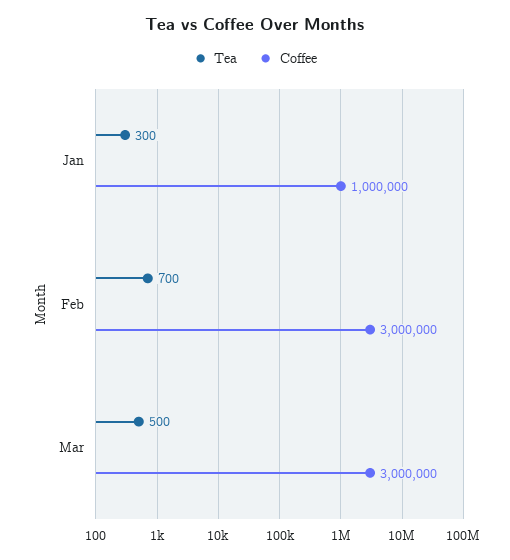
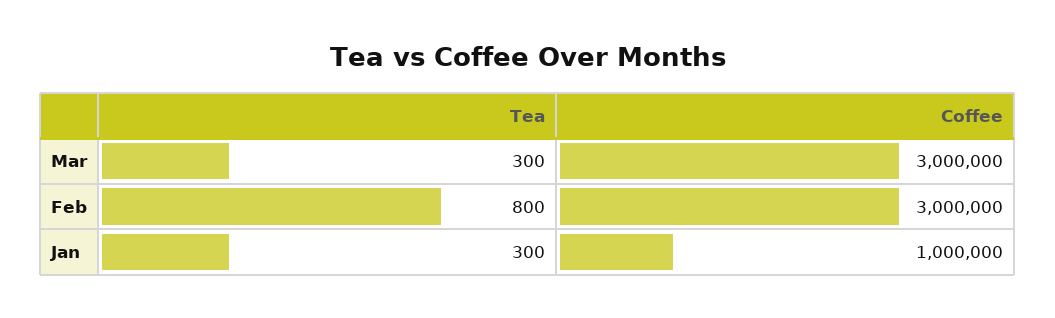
  {
    "Tea": {
      "Jan": 300,
-     "Feb": 700,
+     "Feb": 800,
-     "Mar": 500
+     "Mar": 300
    },
    "Coffee": {
      "Jan": 1000000,
      "Feb": 3000000,
      "Mar": 3000000
    }
  }

